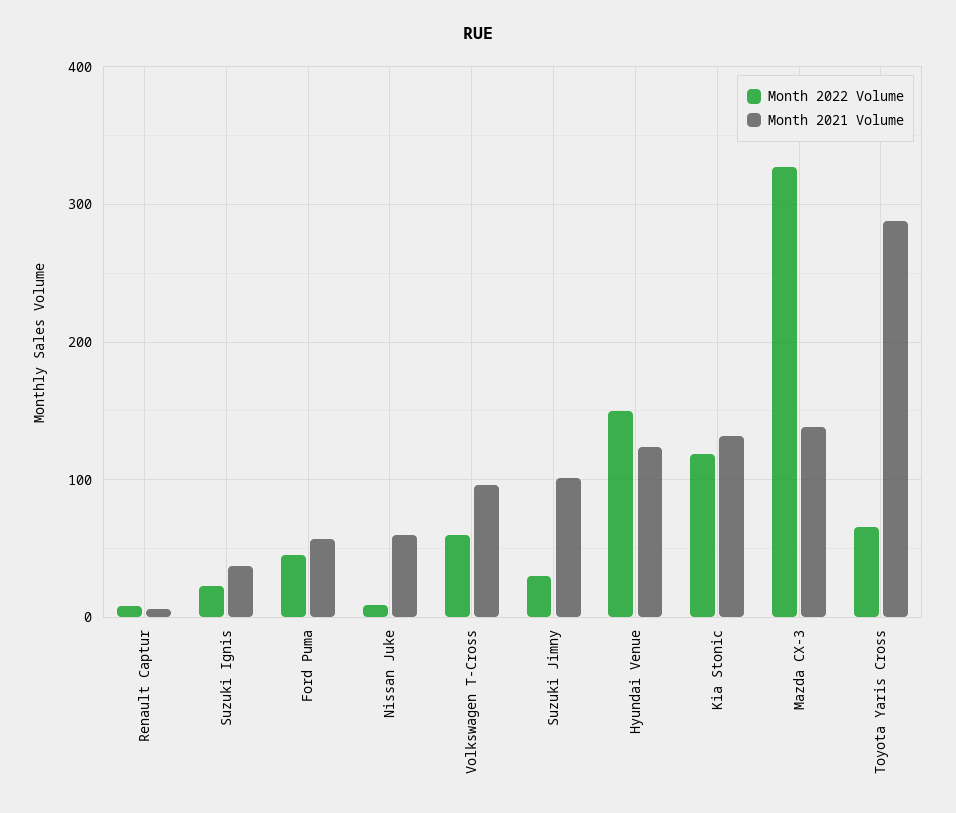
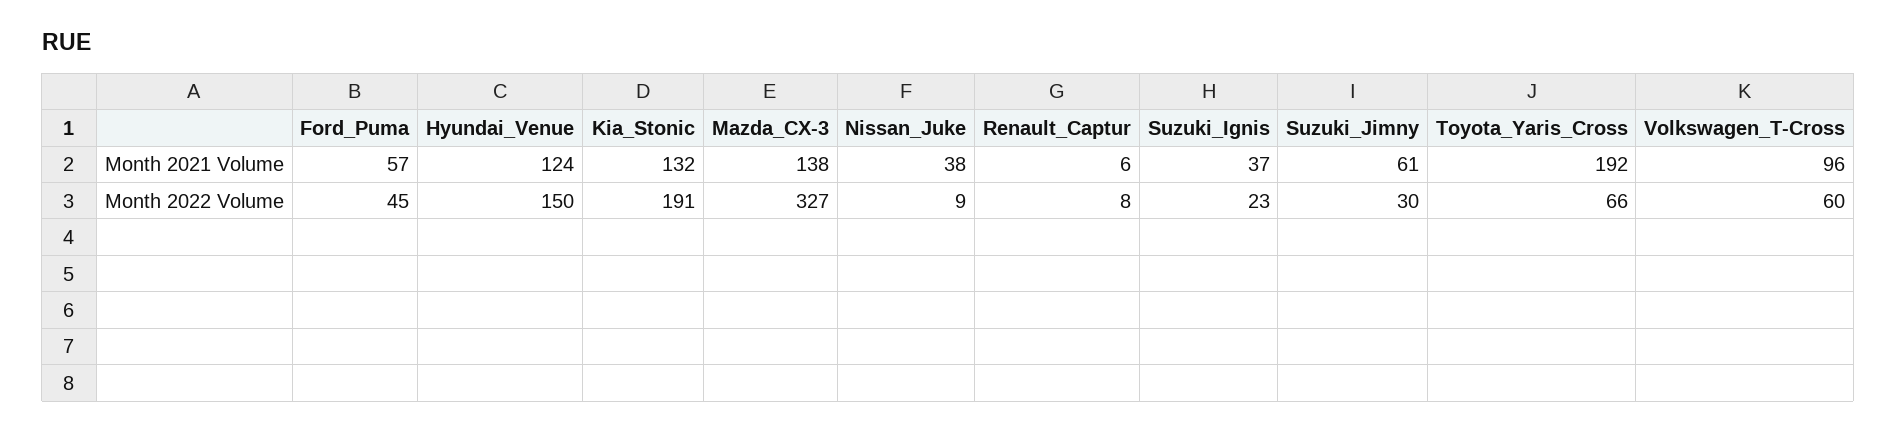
  {
    "Month 2022 Volume": {
      "Renault Captur": 8,
      "Suzuki Ignis": 23,
      "Ford Puma": 45,
      "Nissan Juke": 9,
      "Volkswagen T-Cross": 60,
      "Suzuki Jimny": 30,
      "Hyundai Venue": 150,
-     "Kia Stonic": 120,
+     "Kia Stonic": 191,
      "Mazda CX-3": 327,
      "Toyota Yaris Cross": 66
    },
    "Month 2021 Volume": {
      "Renault Captur": 6,
      "Suzuki Ignis": 37,
      "Ford Puma": 57,
-     "Nissan Juke": 60,
+     "Nissan Juke": 38,
      "Volkswagen T-Cross": 96,
-     "Suzuki Jimny": 100,
+     "Suzuki Jimny": 61,
      "Hyundai Venue": 124,
      "Kia Stonic": 132,
      "Mazda CX-3": 138,
-     "Toyota Yaris Cross": 290
+     "Toyota Yaris Cross": 192
    }
  }

